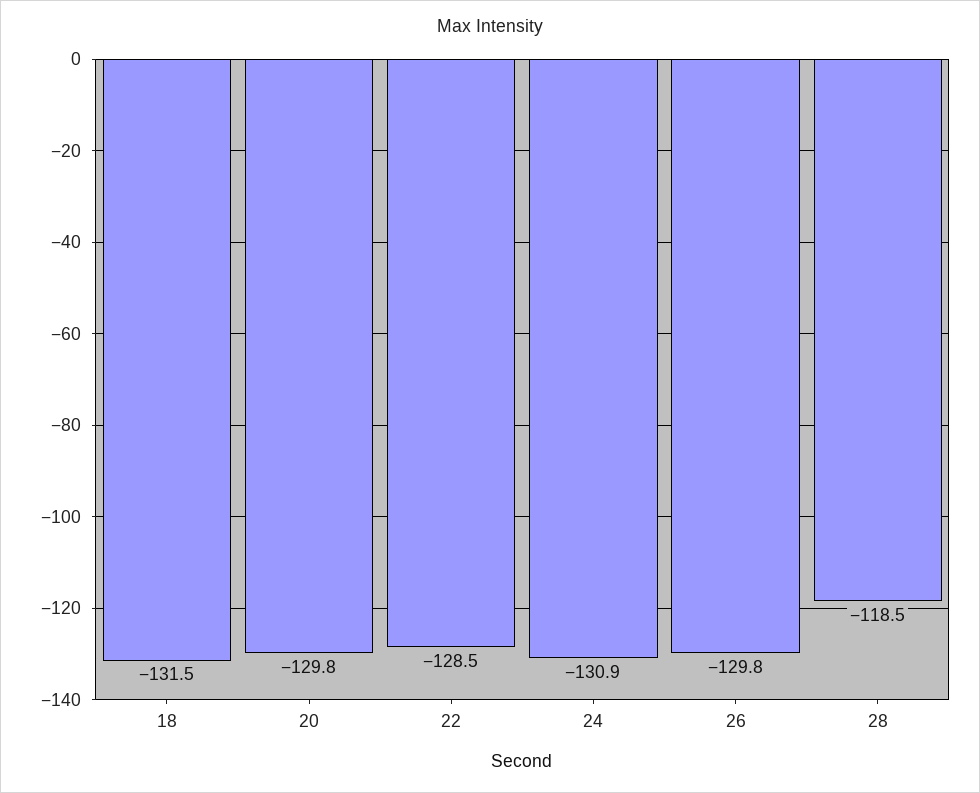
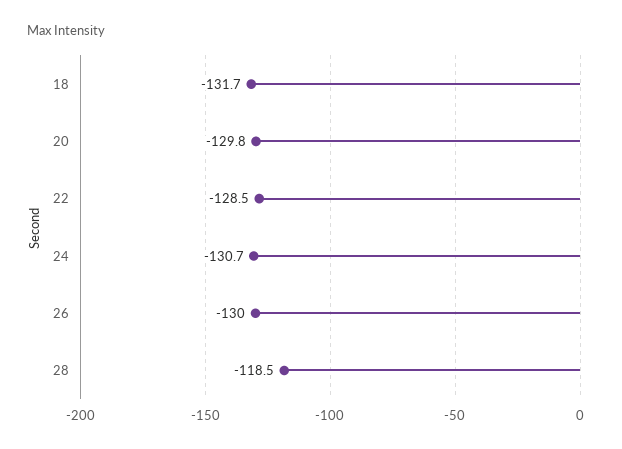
  {
-   "18": -131.5,
+   "18": -131.7,
    "20": -129.8,
    "22": -128.5,
-   "24": -130.9,
+   "24": -130.7,
-   "26": -129.8,
+   "26": -130,
    "28": -118.5
  }

